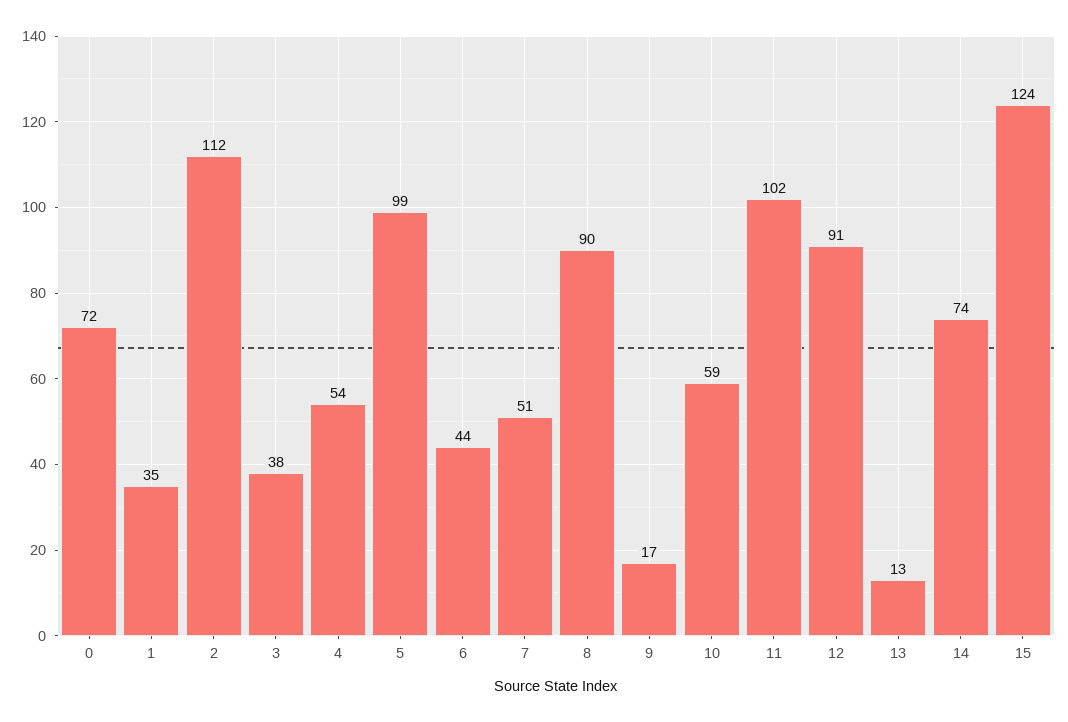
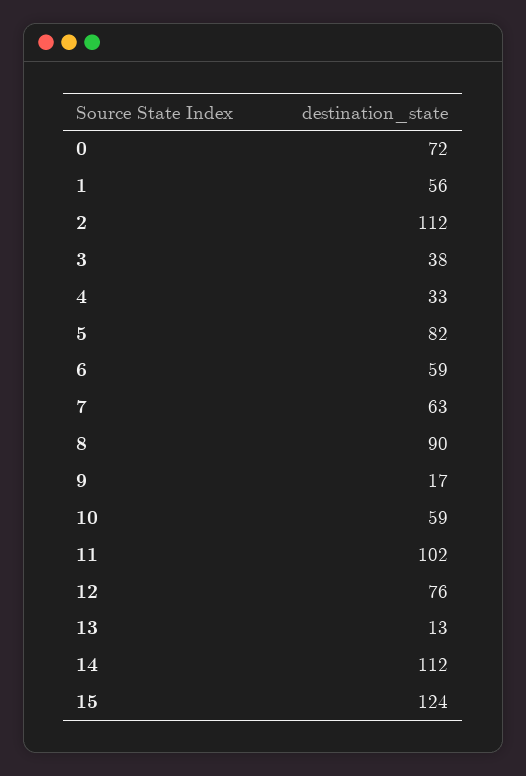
  {
    "0": 72,
-   "1": 35,
+   "1": 56,
    "2": 112,
    "3": 38,
-   "4": 54,
+   "4": 33,
-   "5": 99,
+   "5": 82,
-   "6": 44,
+   "6": 59,
-   "7": 51,
+   "7": 63,
    "8": 90,
    "9": 17,
    "10": 59,
    "11": 102,
-   "12": 91,
+   "12": 76,
    "13": 13,
-   "14": 74,
+   "14": 112,
    "15": 124
  }

